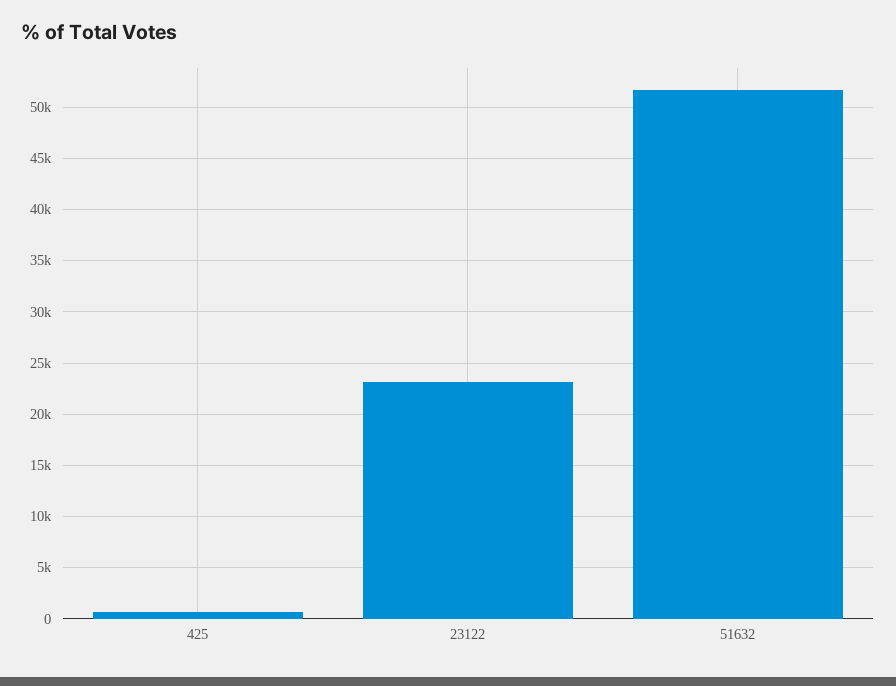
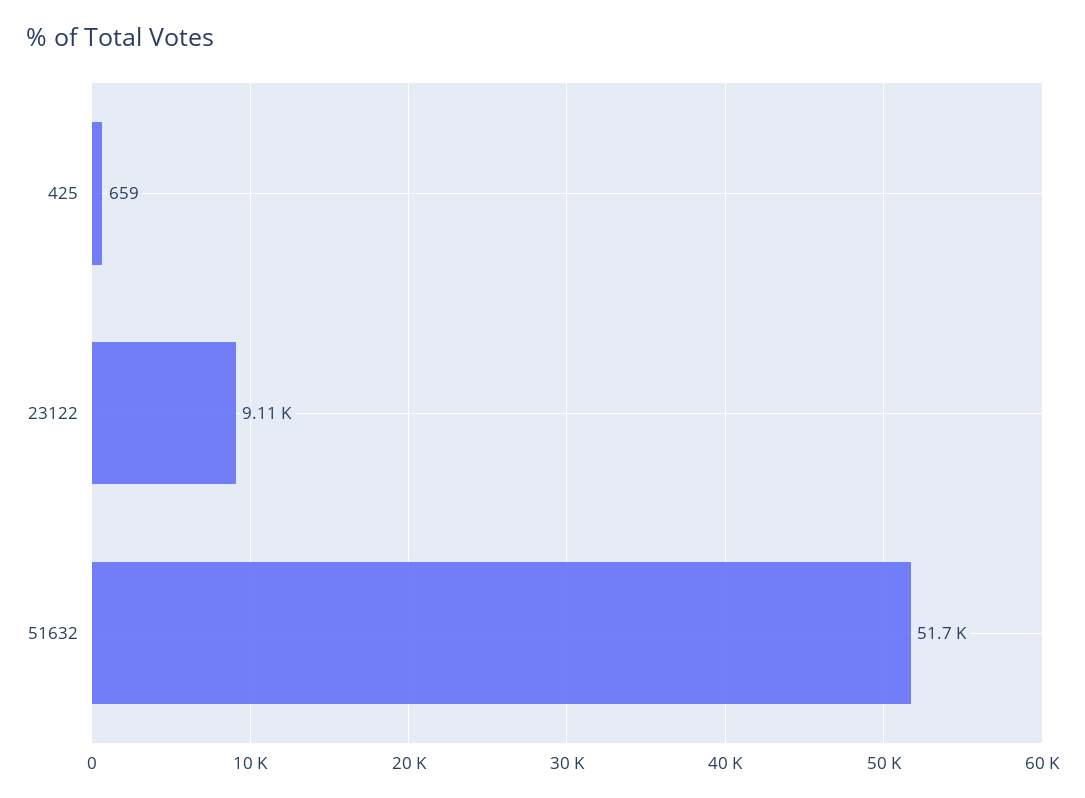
  {
    "425": 659,
-   "23122": 23000,
+   "23122": 9110,
    "51632": 51700
  }

